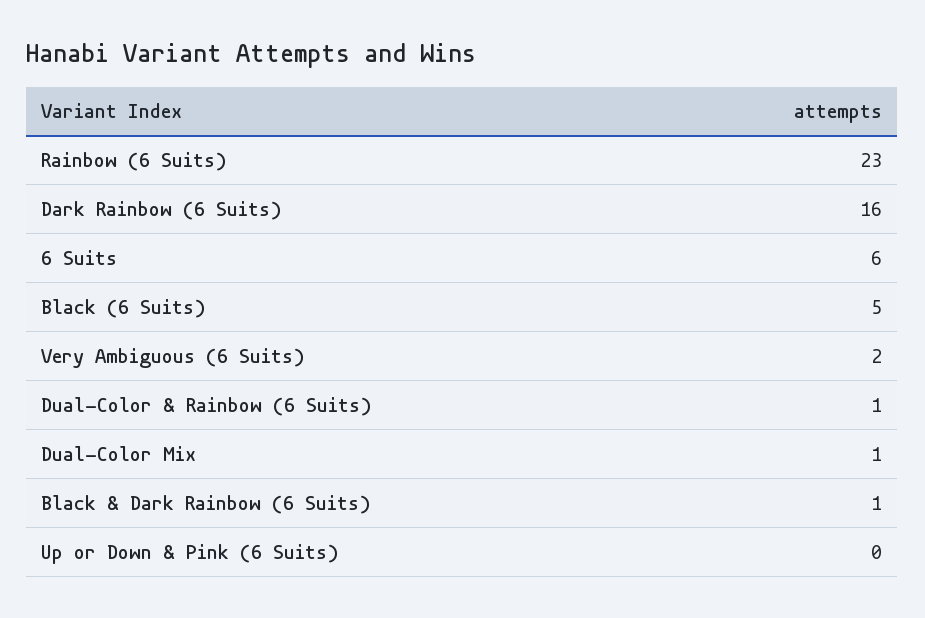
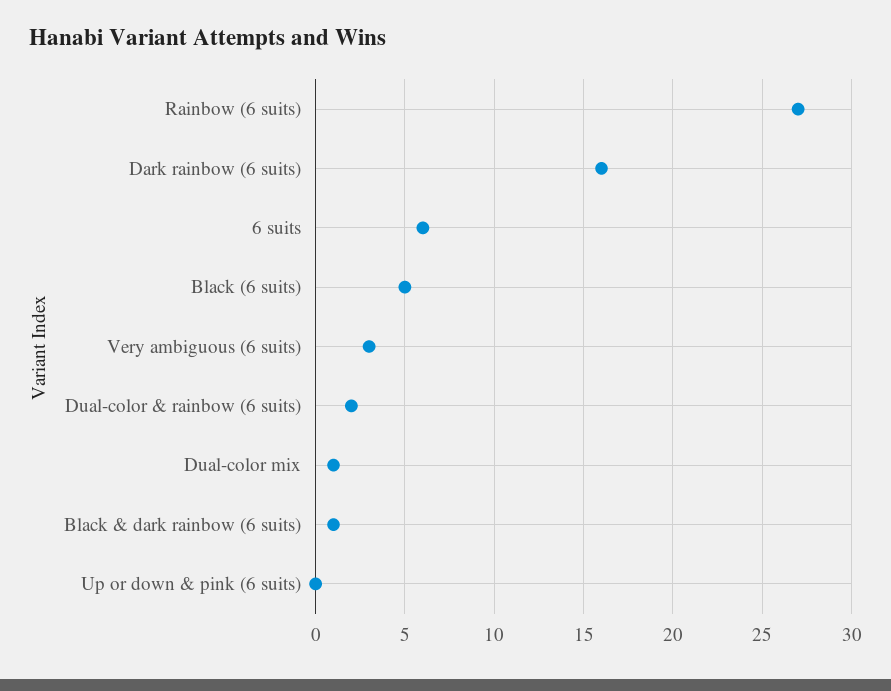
  {
-   "Rainbow (6 Suits)": 23,
+   "Rainbow (6 Suits)": 27,
    "Dark Rainbow (6 Suits)": 16,
    "6 Suits": 6,
    "Black (6 Suits)": 5,
-   "Very Ambiguous (6 Suits)": 2,
+   "Very Ambiguous (6 Suits)": 3,
-   "Dual-Color & Rainbow (6 Suits)": 1,
+   "Dual-Color & Rainbow (6 Suits)": 2,
    "Dual-Color Mix": 1,
    "Black & Dark Rainbow (6 Suits)": 1,
    "Up or Down & Pink (6 Suits)": 0
  }

